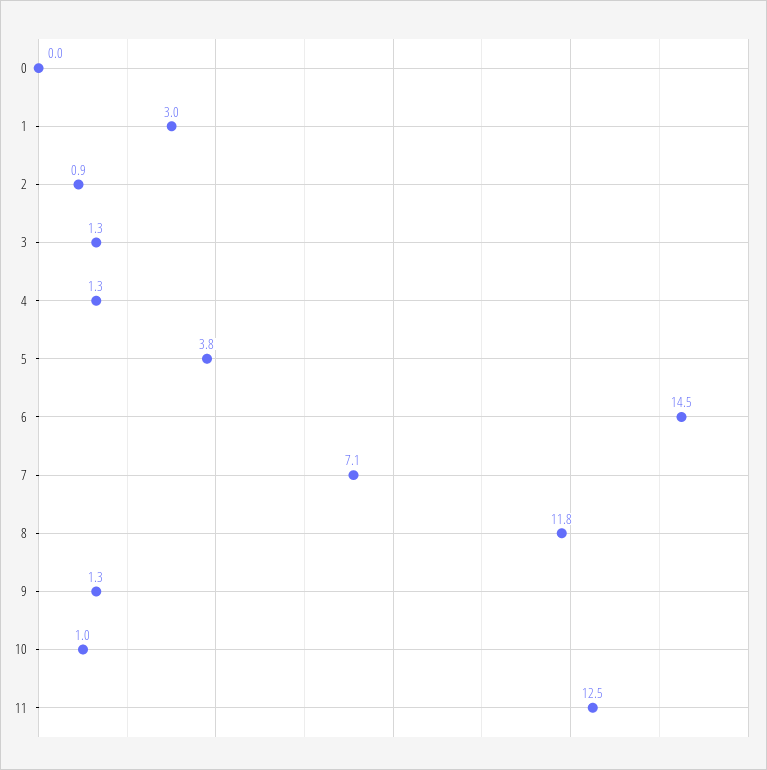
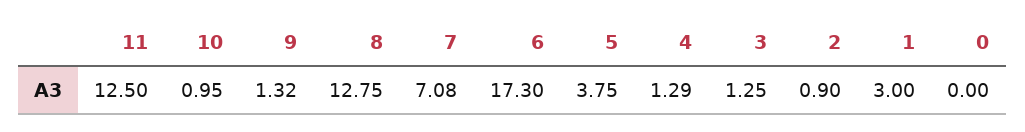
  {
    "0": 0,
    "1": 3,
    "2": 0.9,
    "3": 1.25,
    "4": 1.29,
    "5": 3.75,
-   "6": 14.5,
+   "6": 17.3,
    "7": 7.08,
-   "8": 11.8,
+   "8": 12.75,
    "9": 1.32,
    "10": 0.95,
    "11": 12.5
  }

